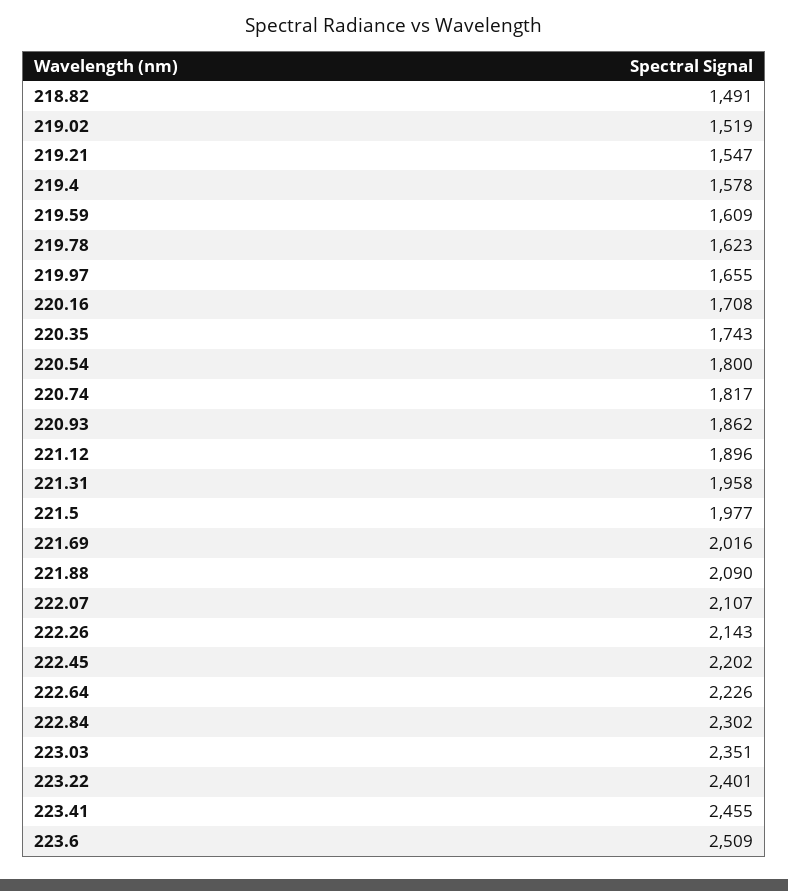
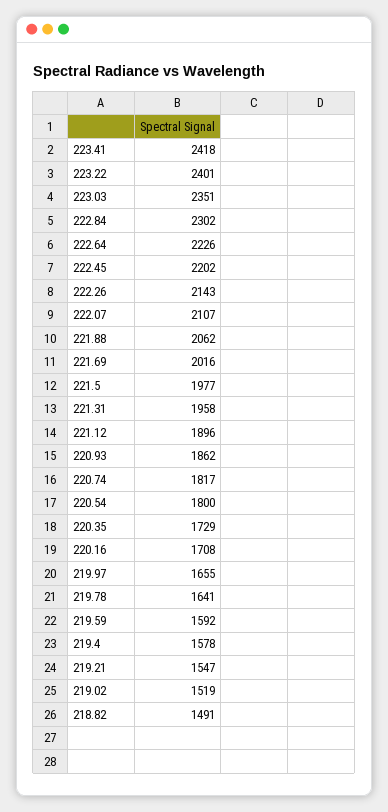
  {
    "218.82": 1491,
    "219.02": 1519,
    "219.21": 1547,
    "219.4": 1578,
-   "219.59": 1609,
+   "219.59": 1592,
-   "219.78": 1623,
+   "219.78": 1641,
    "219.97": 1655,
    "220.16": 1708,
-   "220.35": 1743,
+   "220.35": 1729,
    "220.54": 1800,
    "220.74": 1817,
    "220.93": 1862,
    "221.12": 1896,
    "221.31": 1958,
    "221.5": 1977,
    "221.69": 2016,
-   "221.88": 2090,
+   "221.88": 2062,
    "222.07": 2107,
    "222.26": 2143,
    "222.45": 2202,
    "222.64": 2226,
    "222.84": 2302,
    "223.03": 2351,
    "223.22": 2401,
-   "223.41": 2455,
+   "223.41": 2418
-   "223.6": 2509
  }

